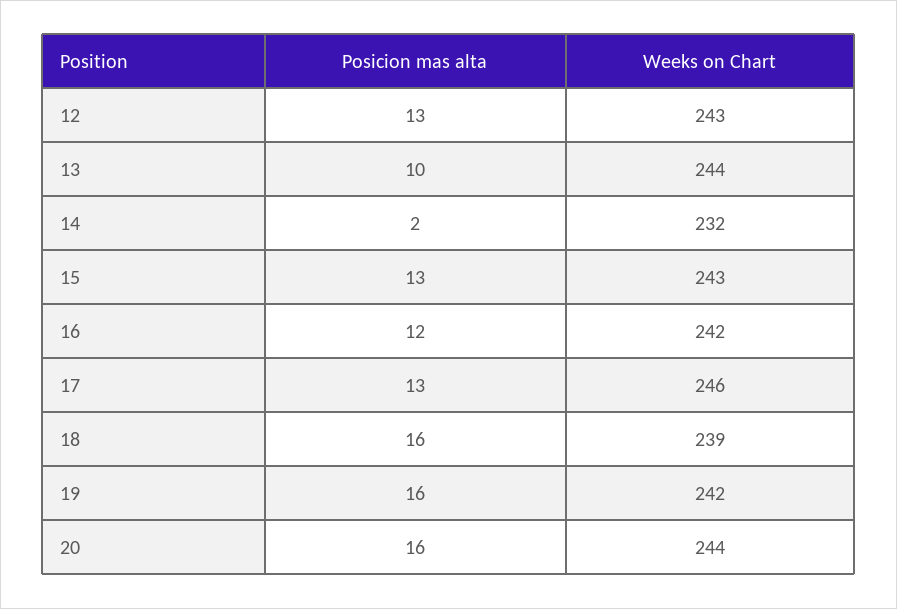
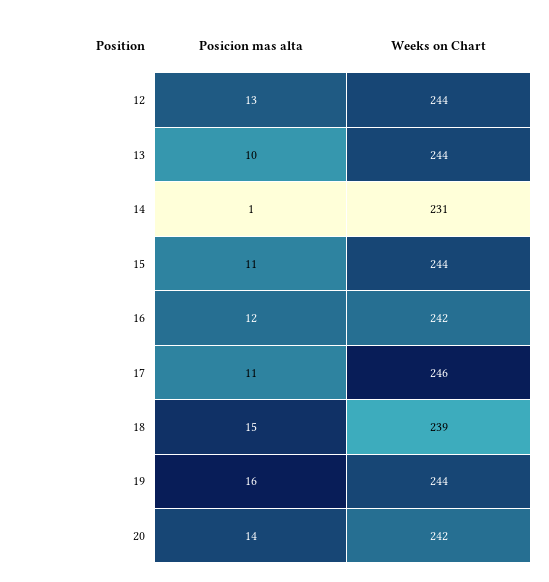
  {
    "Posicion mas alta": {
      "12": 13,
      "13": 10,
-     "14": 2,
+     "14": 1,
-     "15": 13,
+     "15": 11,
      "16": 12,
-     "17": 13,
+     "17": 11,
-     "18": 16,
+     "18": 15,
      "19": 16,
-     "20": 16
+     "20": 14
    },
    "Weeks on Chart": {
-     "12": 243,
+     "12": 244,
      "13": 244,
-     "14": 232,
+     "14": 231,
-     "15": 243,
+     "15": 244,
      "16": 242,
      "17": 246,
      "18": 239,
-     "19": 242,
+     "19": 244,
-     "20": 244
+     "20": 242
    }
  }

